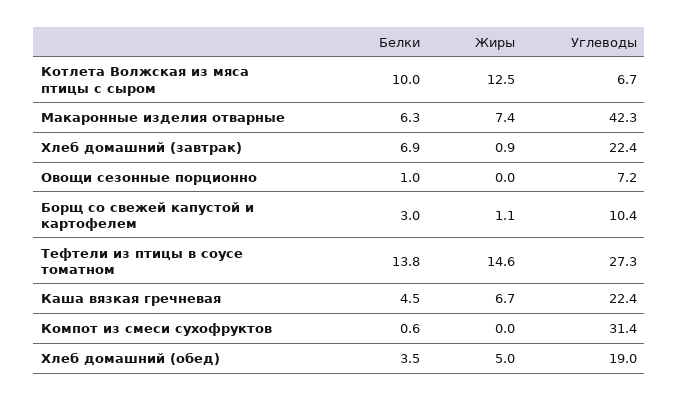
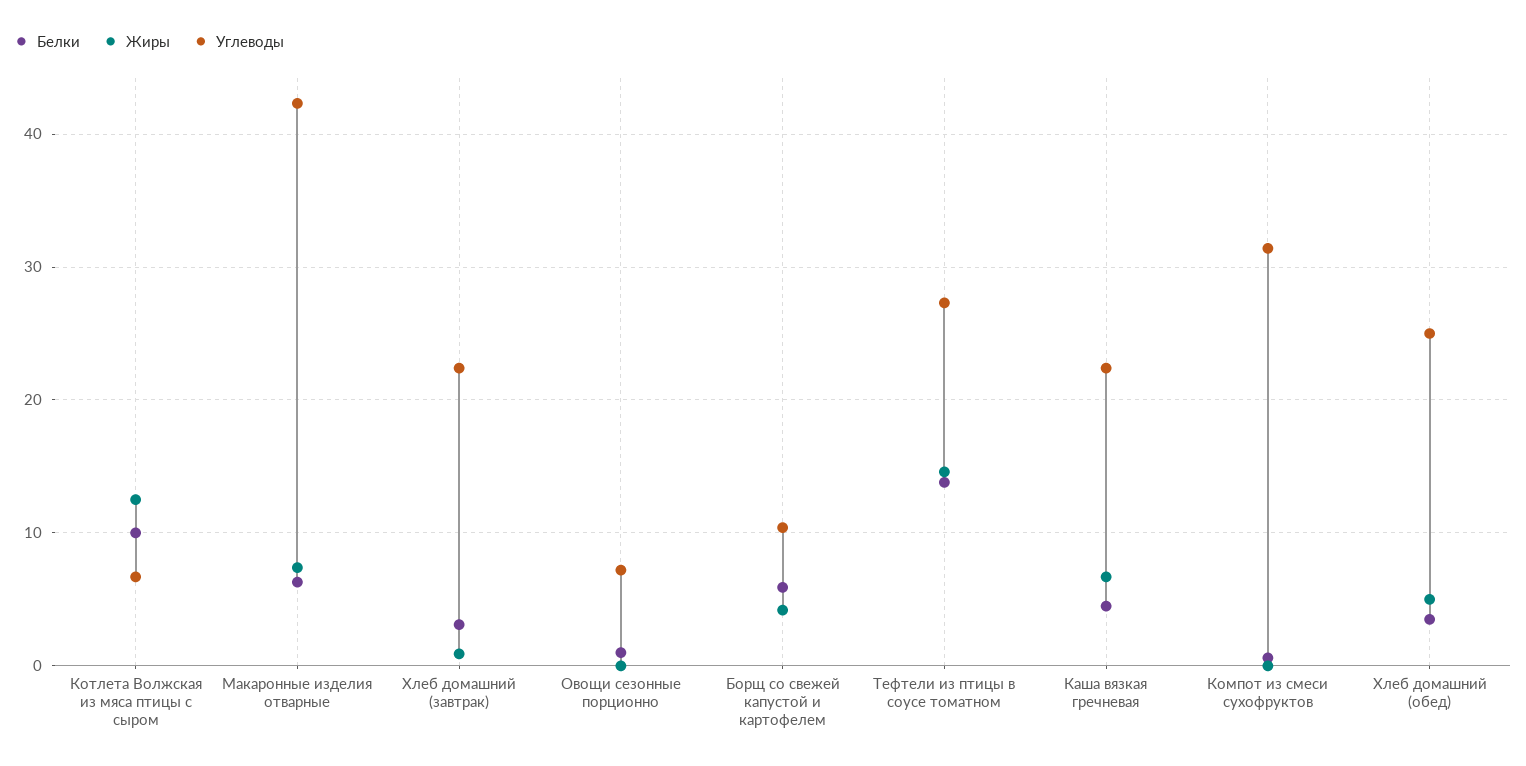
  {
    "Белки": {
      "Котлета Волжская из мяса птицы с сыром": 10,
      "Макаронные изделия отварные": 6.3,
-     "Хлеб домашний (завтрак)": 6.9,
+     "Хлеб домашний (завтрак)": 3,
      "Овощи сезонные порционно": 1,
-     "Борщ со свежей капустой и картофелем": 3,
+     "Борщ со свежей капустой и картофелем": 6,
      "Тефтели из птицы в соусе томатном": 13.8,
      "Каша вязкая гречневая": 4.5,
      "Компот из смеси сухофруктов": 0.6,
      "Хлеб домашний (обед)": 3.5
    },
    "Жиры": {
      "Котлета Волжская из мяса птицы с сыром": 12.5,
      "Макаронные изделия отварные": 7.4,
      "Хлеб домашний (завтрак)": 0.9,
      "Овощи сезонные порционно": 0,
-     "Борщ со свежей капустой и картофелем": 1.1,
+     "Борщ со свежей капустой и картофелем": 4,
      "Тефтели из птицы в соусе томатном": 14.6,
      "Каша вязкая гречневая": 6.7,
      "Компот из смеси сухофруктов": 0,
      "Хлеб домашний (обед)": 5
    },
    "Углеводы": {
      "Котлета Волжская из мяса птицы с сыром": 6.7,
      "Макаронные изделия отварные": 42.3,
      "Хлеб домашний (завтрак)": 22.4,
      "Овощи сезонные порционно": 7.2,
      "Борщ со свежей капустой и картофелем": 10.4,
      "Тефтели из птицы в соусе томатном": 27.3,
      "Каша вязкая гречневая": 22.4,
      "Компот из смеси сухофруктов": 31.4,
-     "Хлеб домашний (обед)": 19
+     "Хлеб домашний (обед)": 25
    }
  }

